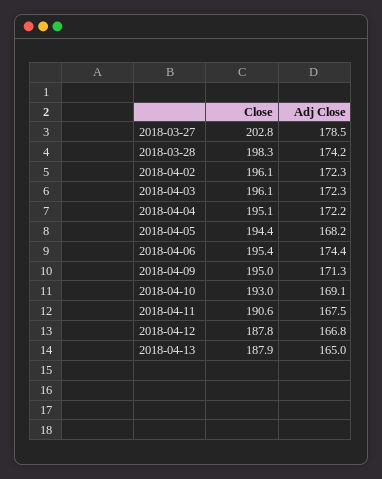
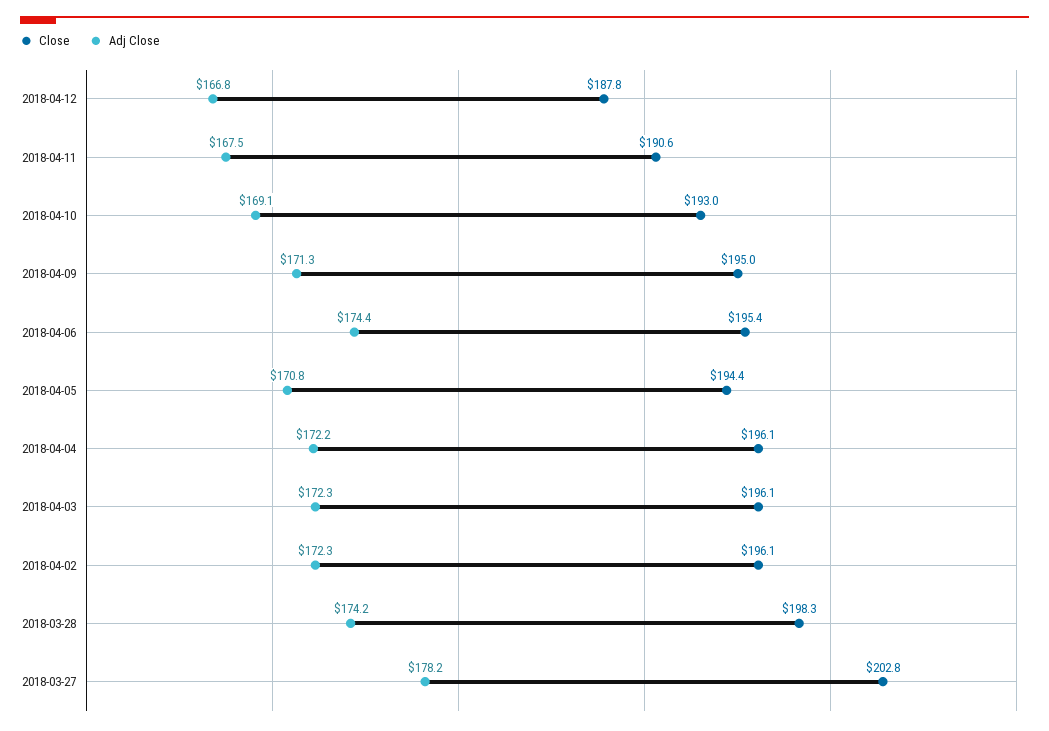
  {
    "Close": {
      "2018-03-27": 202.8,
      "2018-03-28": 198.3,
      "2018-04-02": 196.1,
      "2018-04-03": 196.1,
-     "2018-04-04": 195.1,
+     "2018-04-04": 196.1,
      "2018-04-05": 194.4,
      "2018-04-06": 195.4,
      "2018-04-09": 195,
      "2018-04-10": 193,
      "2018-04-11": 190.6,
-     "2018-04-12": 187.8,
+     "2018-04-12": 187.8
-     "2018-04-13": 187.9
    },
    "Adj Close": {
-     "2018-03-27": 178.5,
+     "2018-03-27": 178.2,
      "2018-03-28": 174.2,
      "2018-04-02": 172.3,
      "2018-04-03": 172.3,
      "2018-04-04": 172.2,
-     "2018-04-05": 168.2,
+     "2018-04-05": 170.8,
      "2018-04-06": 174.4,
      "2018-04-09": 171.3,
      "2018-04-10": 169.1,
      "2018-04-11": 167.5,
-     "2018-04-12": 166.8,
+     "2018-04-12": 166.8
-     "2018-04-13": 165
    }
  }

